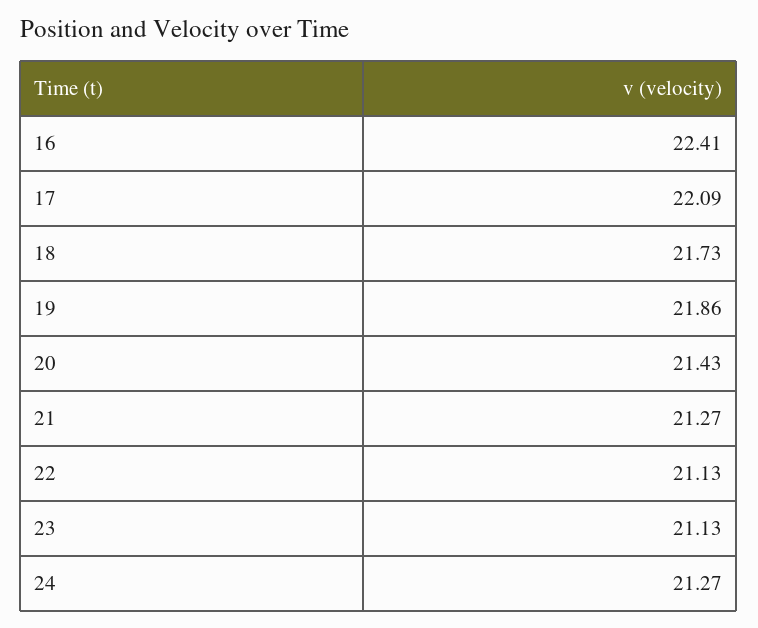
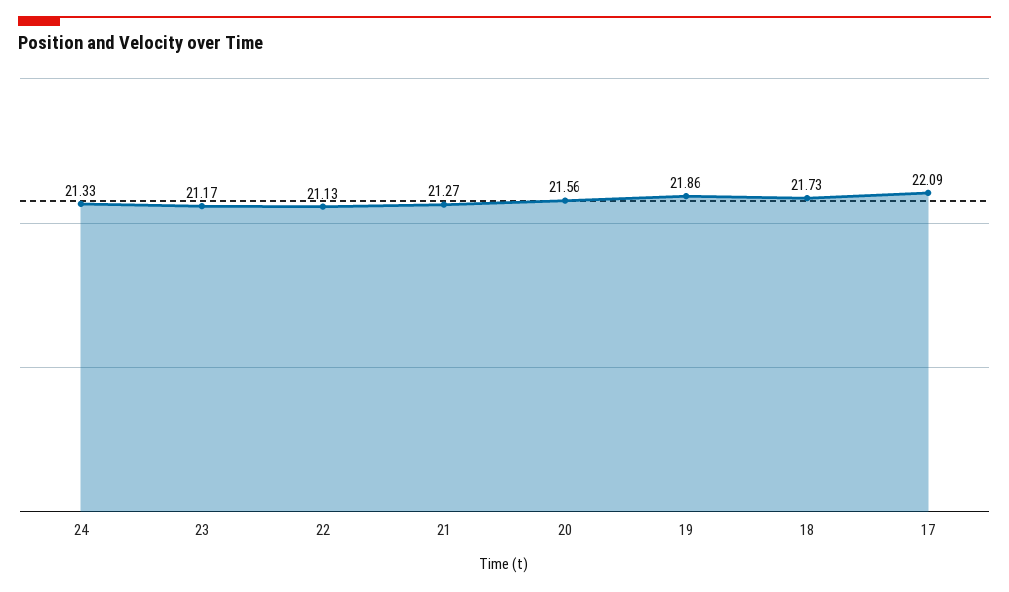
  {
-   "16": 22.41,
    "17": 22.09,
    "18": 21.73,
    "19": 21.86,
-   "20": 21.43,
+   "20": 21.56,
    "21": 21.27,
    "22": 21.13,
-   "23": 21.13,
+   "23": 21.17,
-   "24": 21.27
+   "24": 21.33
  }

